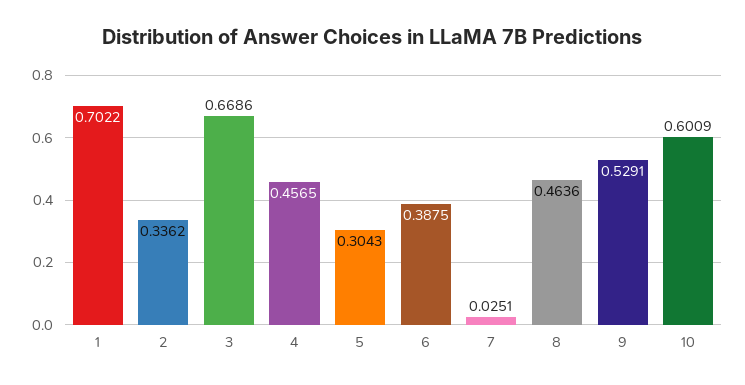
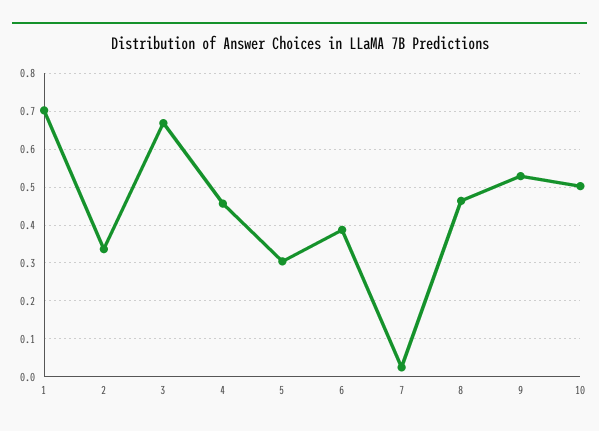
  {
    "1": 0.7022,
    "2": 0.3362,
    "3": 0.6686,
    "4": 0.4565,
    "5": 0.3043,
    "6": 0.3875,
    "7": 0.0251,
    "8": 0.4636,
    "9": 0.5291,
-   "10": 0.6009
+   "10": 0.5
  }

